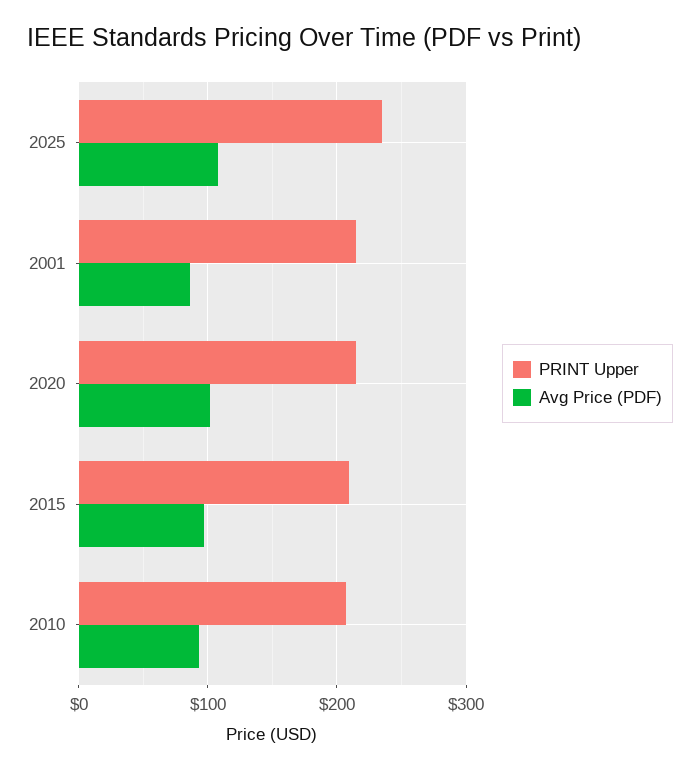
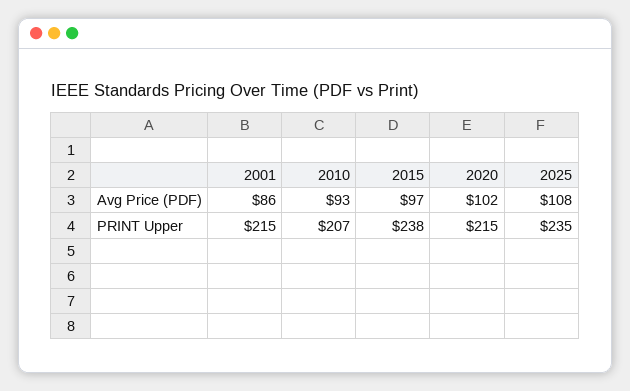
  {
    "PRINT Upper": {
      "2025": 235,
      "2001": 215,
      "2020": 215,
-     "2015": 210,
+     "2015": 238,
      "2010": 207
    },
    "Avg Price (PDF)": {
      "2025": 108,
      "2001": 86,
      "2020": 102,
      "2015": 97,
      "2010": 93
    }
  }

